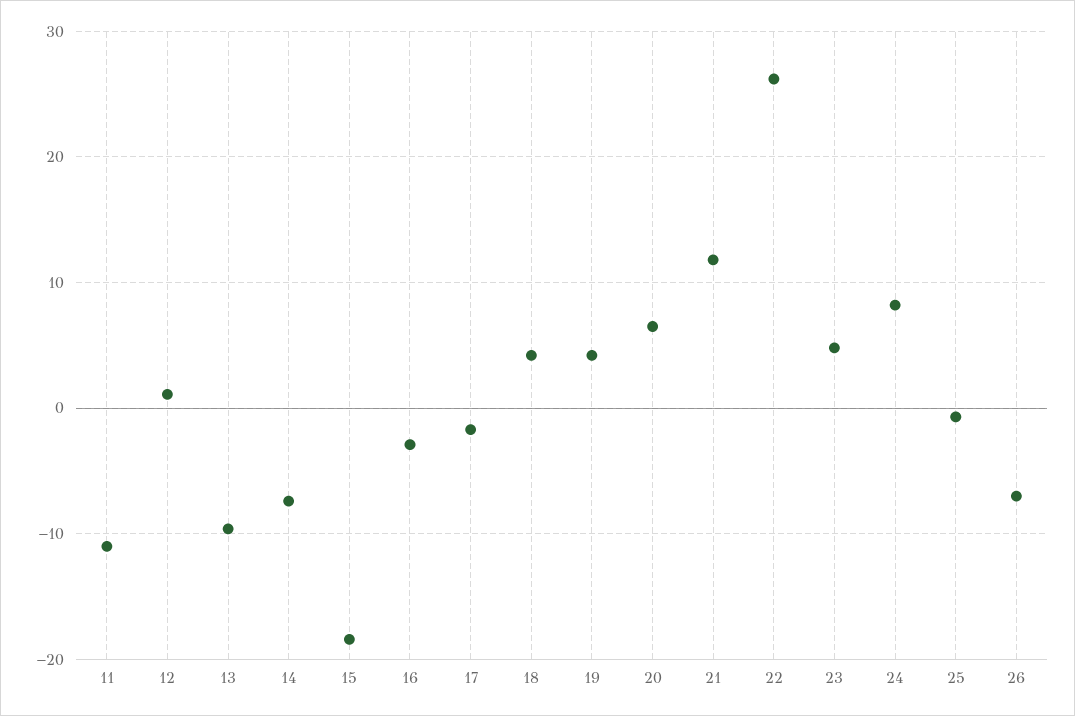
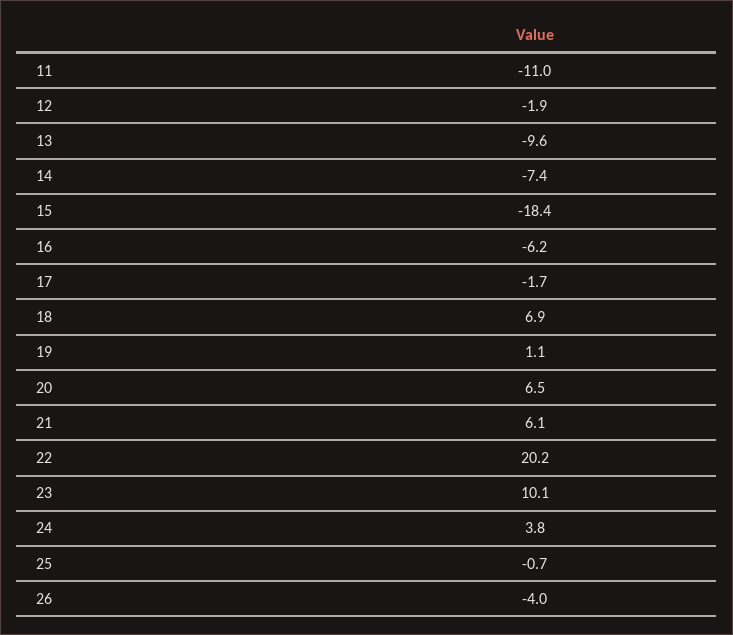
  {
    "11": -11,
-   "12": 1,
+   "12": -1.9,
    "13": -9.6,
    "14": -7.4,
    "15": -18.4,
-   "16": -3,
+   "16": -6.2,
    "17": -1.7,
-   "18": 4,
+   "18": 6.9,
-   "19": 4,
+   "19": 1.1,
    "20": 6.5,
-   "21": 12,
+   "21": 6.1,
-   "22": 26,
+   "22": 20.2,
-   "23": 5,
+   "23": 10.1,
-   "24": 8,
+   "24": 3.8,
    "25": -0.7,
-   "26": -7
+   "26": -4
  }

